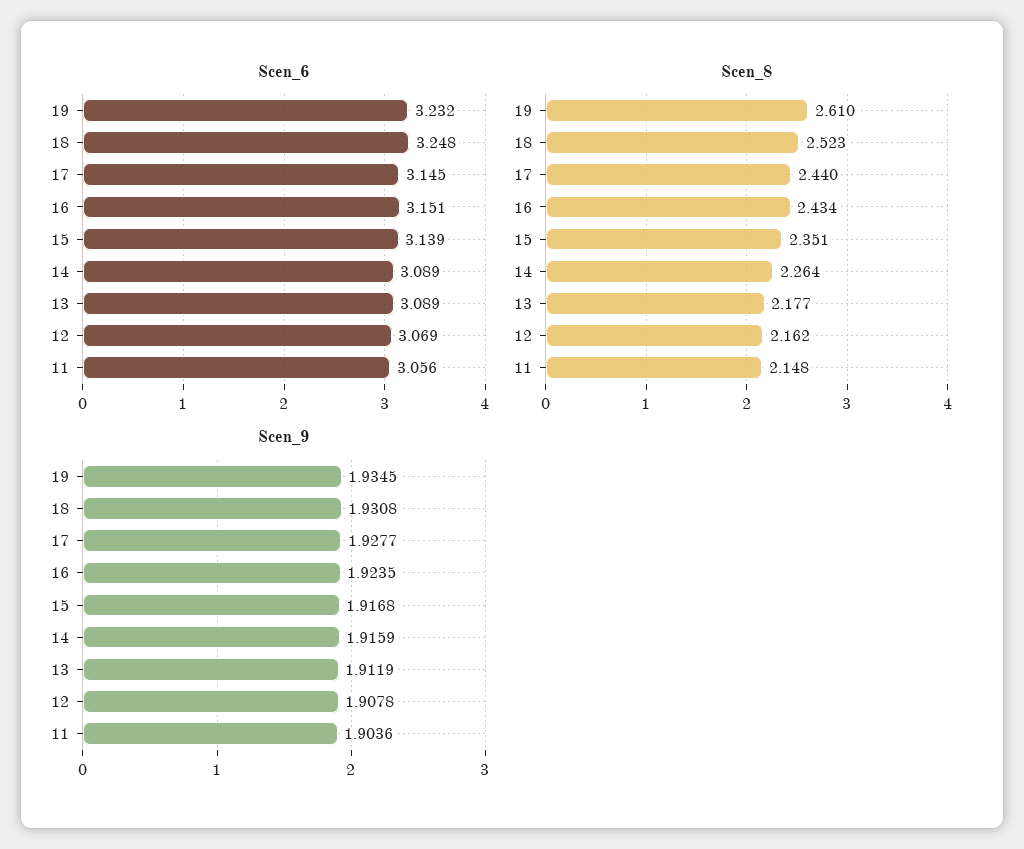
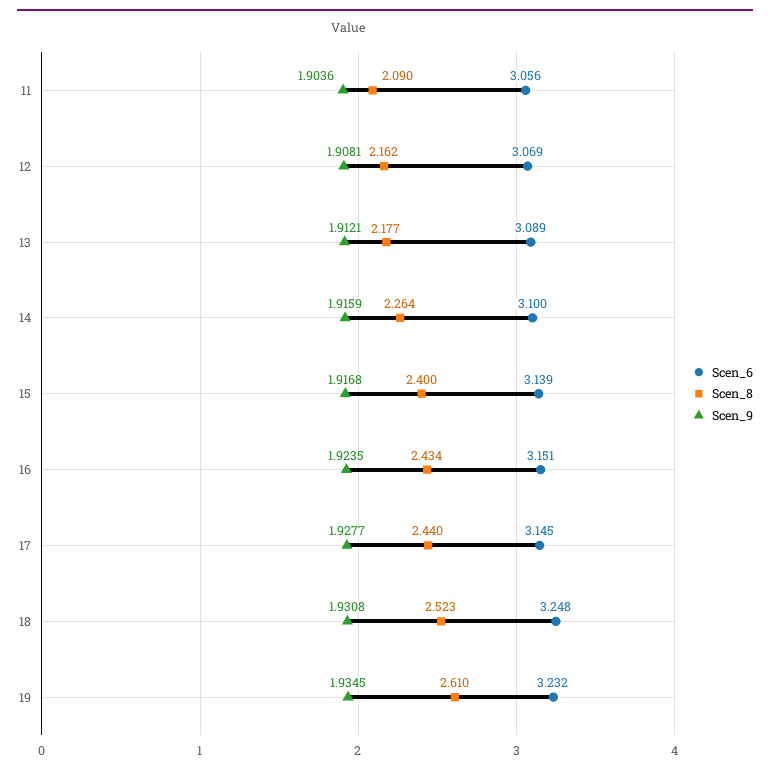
  {
    "Scen_6": {
      "19": 3.232,
      "18": 3.248,
      "17": 3.145,
      "16": 3.151,
      "15": 3.139,
-     "14": 3.089,
+     "14": 3.1,
      "13": 3.089,
      "12": 3.069,
      "11": 3.056
    },
    "Scen_8": {
      "19": 2.61,
      "18": 2.523,
      "17": 2.44,
      "16": 2.434,
-     "15": 2.351,
+     "15": 2.4,
      "14": 2.264,
      "13": 2.177,
      "12": 2.162,
-     "11": 2.148
+     "11": 2.09
    },
    "Scen_9": {
      "19": 1.9345,
      "18": 1.9308,
      "17": 1.9277,
      "16": 1.9235,
      "15": 1.9168,
      "14": 1.9159,
-     "13": 1.9119,
+     "13": 1.9121,
-     "12": 1.9078,
+     "12": 1.9081,
      "11": 1.9036
    }
  }

